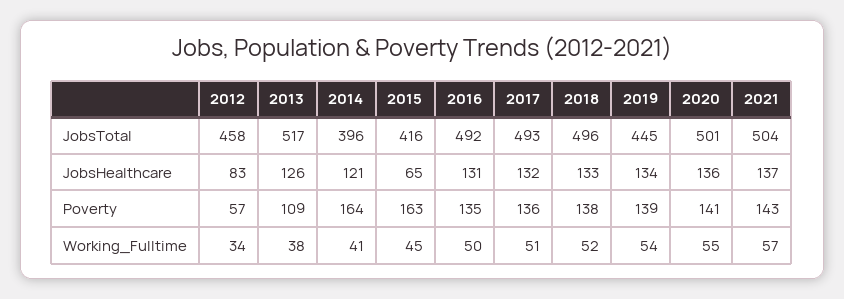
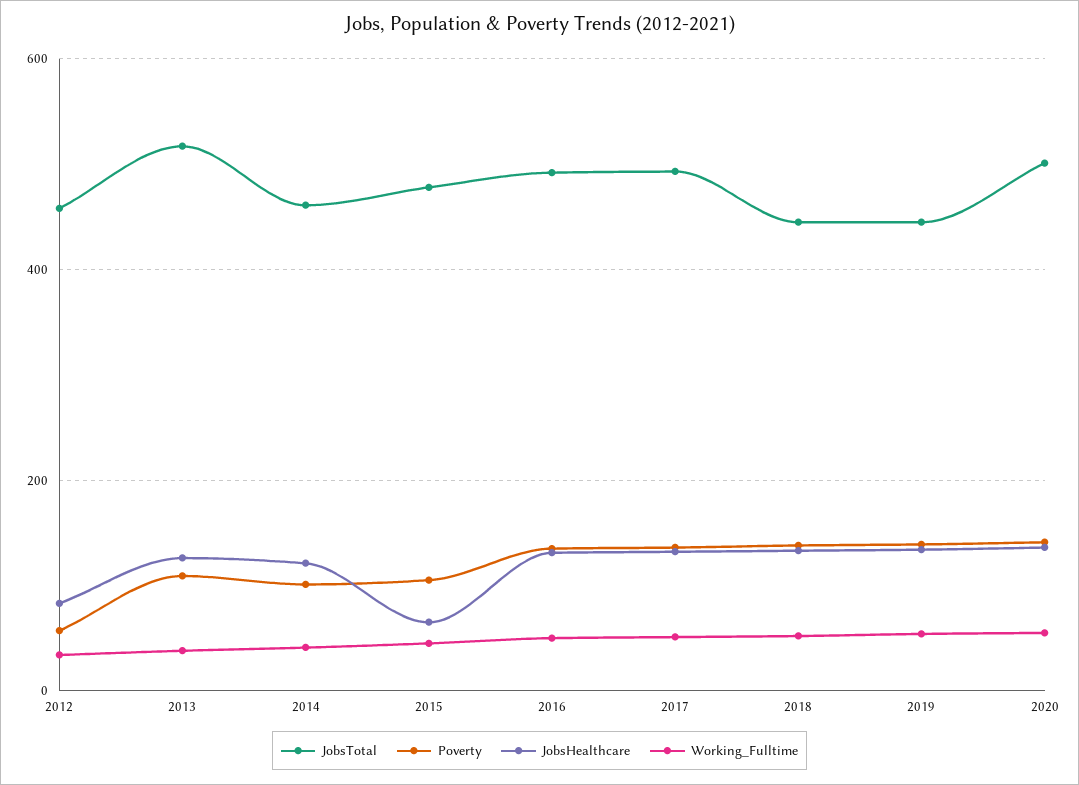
  {
    "JobsTotal": {
      "2012": 458,
      "2013": 517,
-     "2014": 396,
+     "2014": 460,
-     "2015": 416,
+     "2015": 480,
      "2016": 492,
      "2017": 493,
-     "2018": 496,
+     "2018": 440,
      "2019": 445,
-     "2020": 501,
+     "2020": 501
-     "2021": 504
    },
    "JobsHealthcare": {
      "2012": 83,
      "2013": 126,
      "2014": 121,
      "2015": 65,
      "2016": 131,
      "2017": 132,
      "2018": 133,
      "2019": 134,
-     "2020": 136,
+     "2020": 136
-     "2021": 137
    },
    "Poverty": {
      "2012": 57,
      "2013": 109,
-     "2014": 164,
+     "2014": 100,
-     "2015": 163,
+     "2015": 100,
      "2016": 135,
      "2017": 136,
      "2018": 138,
      "2019": 139,
-     "2020": 141,
+     "2020": 141
-     "2021": 143
    },
    "Working_Fulltime": {
      "2012": 34,
      "2013": 38,
      "2014": 41,
      "2015": 45,
      "2016": 50,
      "2017": 51,
      "2018": 52,
      "2019": 54,
-     "2020": 55,
+     "2020": 55
-     "2021": 57
    }
  }

